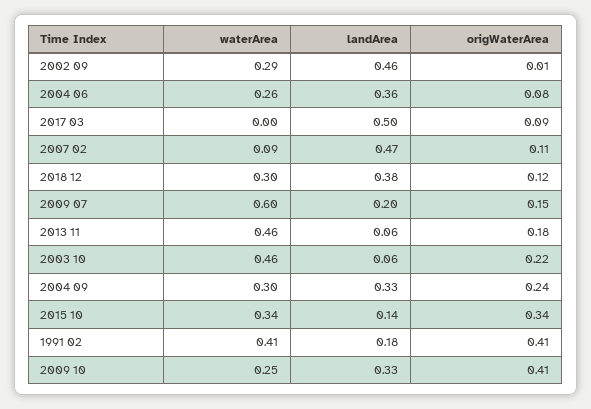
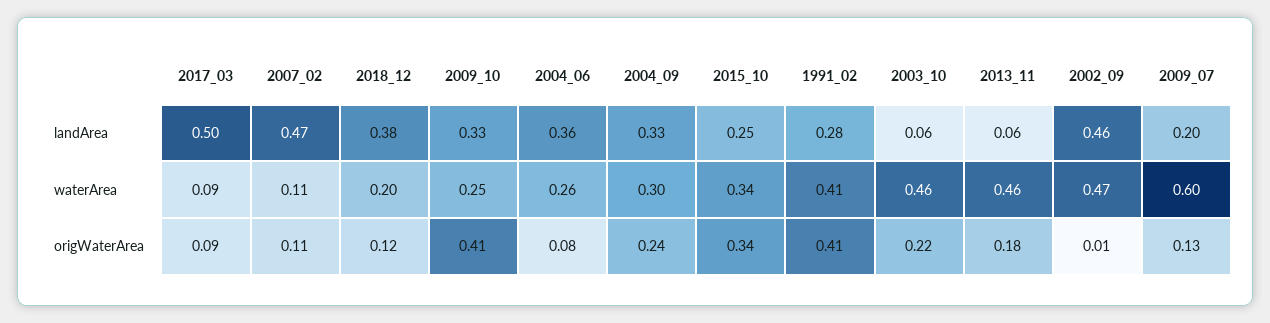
  {
    "waterArea": {
-     "2002 09": 0.29,
+     "2002 09": 0.47,
      "2004 06": 0.26,
-     "2017 03": 0,
+     "2017 03": 0.09,
-     "2007 02": 0.09,
+     "2007 02": 0.11,
-     "2018 12": 0.3,
+     "2018 12": 0.2,
      "2009 07": 0.6,
      "2013 11": 0.46,
      "2003 10": 0.46,
      "2004 09": 0.3,
      "2015 10": 0.34,
      "1991 02": 0.41,
      "2009 10": 0.25
    },
    "landArea": {
      "2002 09": 0.46,
      "2004 06": 0.36,
      "2017 03": 0.5,
      "2007 02": 0.47,
      "2018 12": 0.38,
      "2009 07": 0.2,
      "2013 11": 0.06,
      "2003 10": 0.06,
      "2004 09": 0.33,
-     "2015 10": 0.14,
+     "2015 10": 0.25,
-     "1991 02": 0.18,
+     "1991 02": 0.28,
      "2009 10": 0.33
    },
    "origWaterArea": {
      "2002 09": 0.01,
      "2004 06": 0.08,
      "2017 03": 0.09,
      "2007 02": 0.11,
      "2018 12": 0.12,
-     "2009 07": 0.15,
+     "2009 07": 0.13,
      "2013 11": 0.18,
      "2003 10": 0.22,
      "2004 09": 0.24,
      "2015 10": 0.34,
      "1991 02": 0.41,
      "2009 10": 0.41
    }
  }

